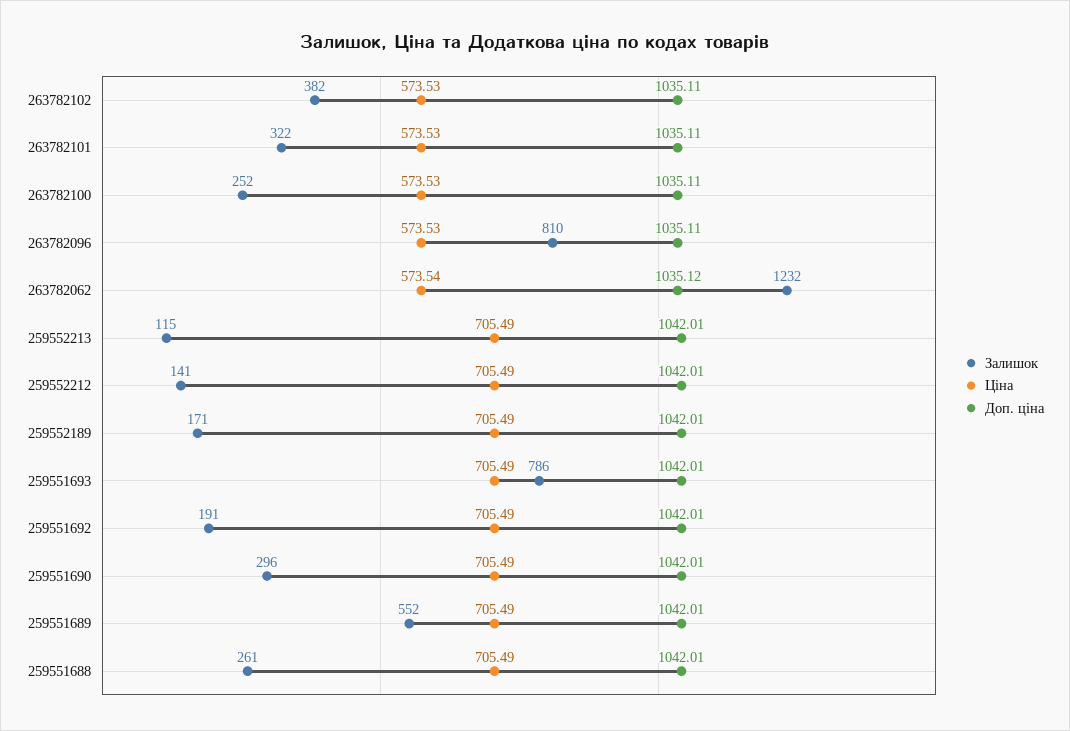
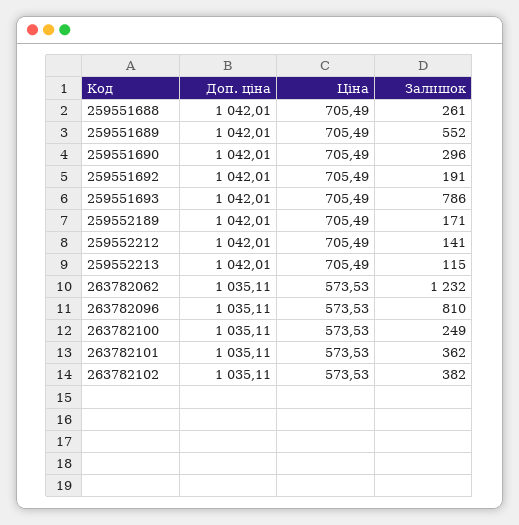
  {
    "Залишок": {
      "263782102": 382,
-     "263782101": 322,
+     "263782101": 362,
-     "263782100": 252,
+     "263782100": 249,
      "263782096": 810,
      "263782062": 1232,
      "259552213": 115,
      "259552212": 141,
      "259552189": 171,
      "259551693": 786,
      "259551692": 191,
      "259551690": 296,
      "259551689": 552,
      "259551688": 261
    },
    "Ціна": {
      "263782102": 573.53,
      "263782101": 573.53,
      "263782100": 573.53,
      "263782096": 573.53,
-     "263782062": 573.54,
+     "263782062": 573.53,
      "259552213": 705.49,
      "259552212": 705.49,
      "259552189": 705.49,
      "259551693": 705.49,
      "259551692": 705.49,
      "259551690": 705.49,
      "259551689": 705.49,
      "259551688": 705.49
    },
    "Доп. ціна": {
      "263782102": 1035.11,
      "263782101": 1035.11,
      "263782100": 1035.11,
      "263782096": 1035.11,
-     "263782062": 1035.12,
+     "263782062": 1035.11,
      "259552213": 1042.01,
      "259552212": 1042.01,
      "259552189": 1042.01,
      "259551693": 1042.01,
      "259551692": 1042.01,
      "259551690": 1042.01,
      "259551689": 1042.01,
      "259551688": 1042.01
    }
  }

